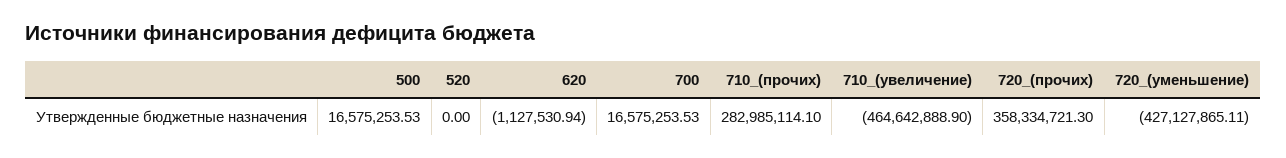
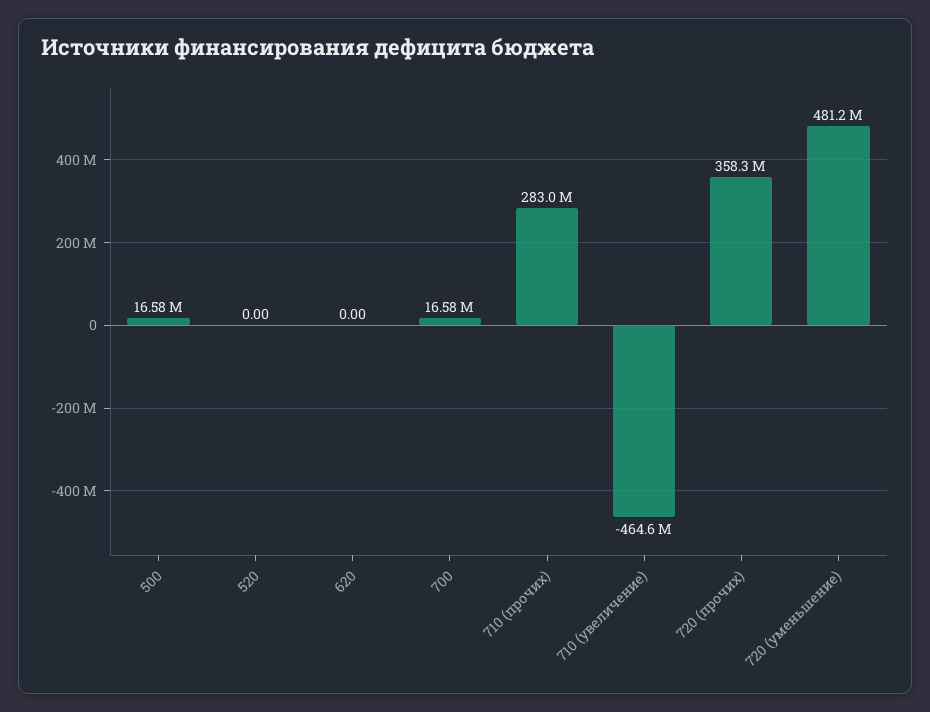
  {
    "500": 16575253.53,
    "520": 0,
-   "620": -1127530.94,
+   "620": 0,
    "700": 16575253.53,
    "710_(прочих)": 282985114.1,
    "710_(увеличение)": -464642888.9,
    "720_(прочих)": 358334721.3,
-   "720_(уменьшение)": -427127865.11
+   "720_(уменьшение)": 481200000
  }

